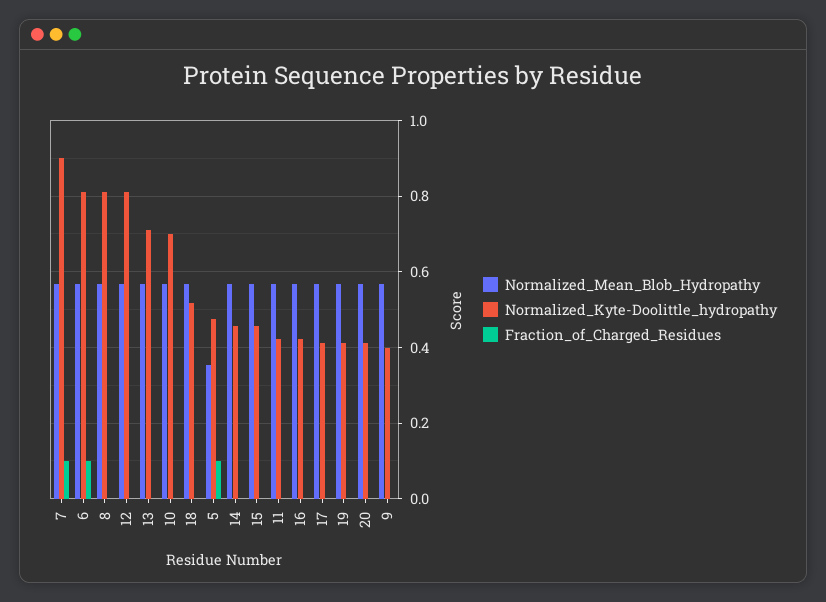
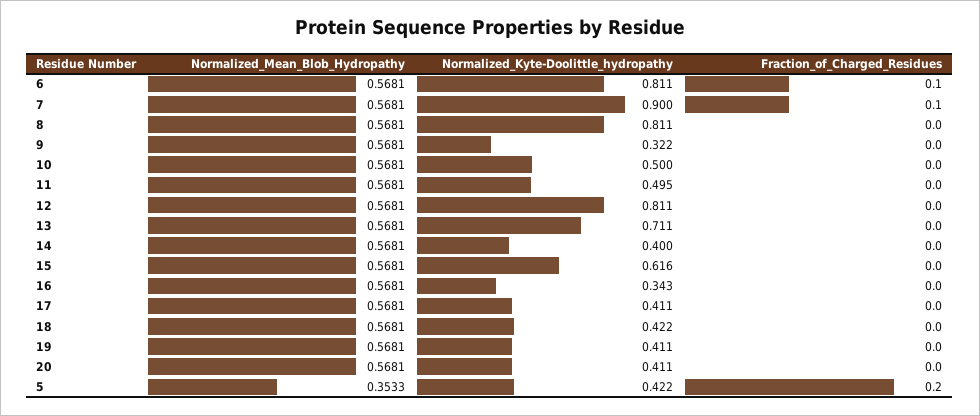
  {
    "Normalized_Mean_Blob_Hydropathy": {
      "7": 0.5681,
      "6": 0.5681,
      "8": 0.5681,
      "12": 0.5681,
      "13": 0.5681,
      "10": 0.5681,
      "18": 0.5681,
      "5": 0.3533,
      "14": 0.5681,
      "15": 0.5681,
      "11": 0.5681,
      "16": 0.5681,
      "17": 0.5681,
      "19": 0.5681,
      "20": 0.5681,
      "9": 0.5681
    },
    "Normalized_Kyte-Doolittle_hydropathy": {
      "7": 0.9,
      "6": 0.811,
      "8": 0.811,
      "12": 0.811,
      "13": 0.711,
-     "10": 0.7,
+     "10": 0.5,
-     "18": 0.52,
+     "18": 0.422,
-     "5": 0.48,
+     "5": 0.422,
-     "14": 0.46,
+     "14": 0.4,
-     "15": 0.46,
+     "15": 0.616,
-     "11": 0.42,
+     "11": 0.495,
-     "16": 0.42,
+     "16": 0.343,
      "17": 0.411,
      "19": 0.411,
      "20": 0.411,
-     "9": 0.4
+     "9": 0.322
    },
    "Fraction_of_Charged_Residues": {
      "7": 0.1,
      "6": 0.1,
      "8": 0,
      "12": 0,
      "13": 0,
      "10": 0,
      "18": 0,
-     "5": 0.1,
+     "5": 0.2,
      "14": 0,
      "15": 0,
      "11": 0,
      "16": 0,
      "17": 0,
      "19": 0,
      "20": 0,
      "9": 0
    }
  }

